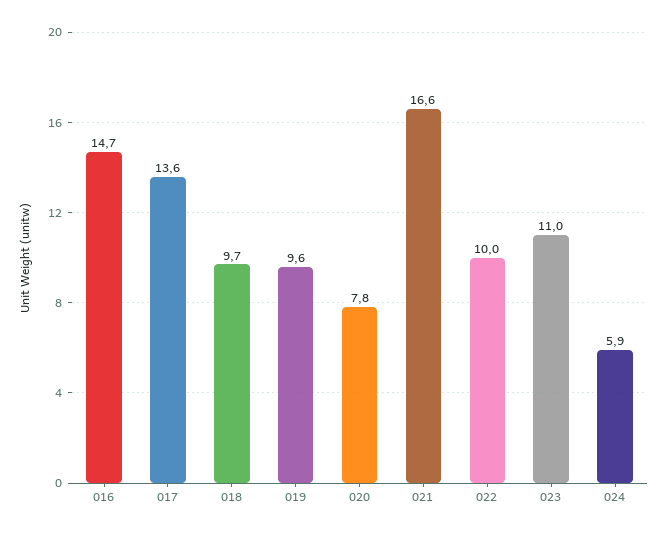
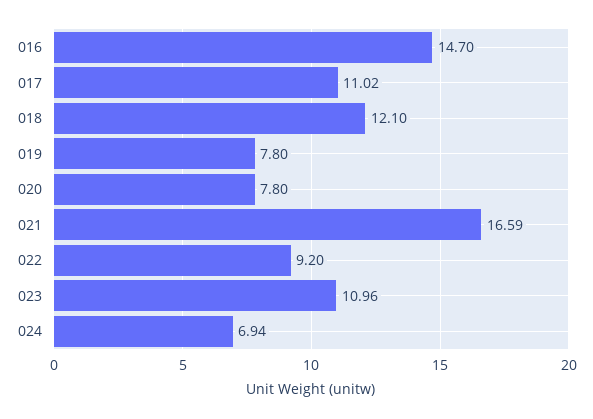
  {
    "016": 14.7,
-   "017": 13.6,
+   "017": 11.02,
-   "018": 9.7,
+   "018": 12.1,
-   "019": 9.6,
+   "019": 7.8,
    "020": 7.8,
    "021": 16.59,
-   "022": 10,
+   "022": 9.2,
    "023": 10.96,
-   "024": 5.9
+   "024": 6.94
  }

